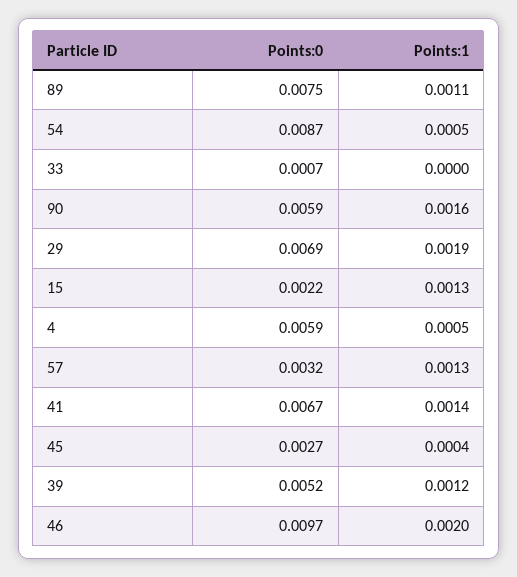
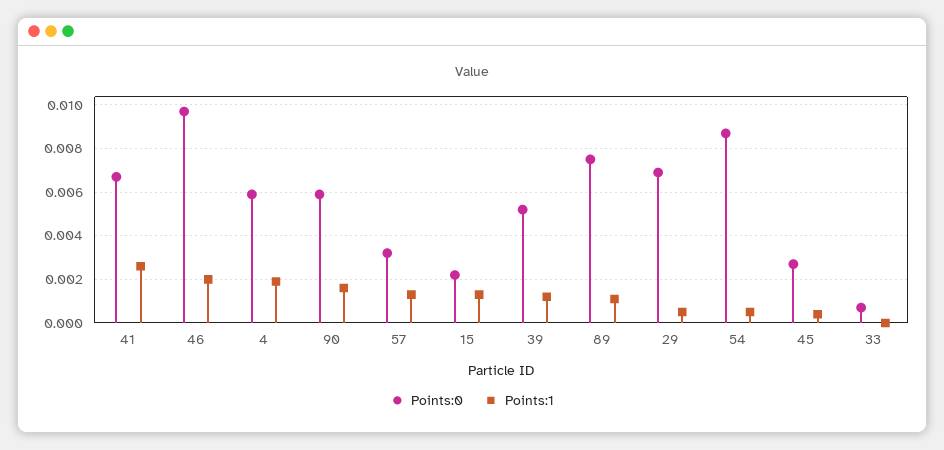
  {
    "Points:0": {
      "89": 0.0075,
      "54": 0.0087,
      "33": 0.0007,
      "90": 0.0059,
      "29": 0.0069,
      "15": 0.0022,
      "4": 0.0059,
      "57": 0.0032,
      "41": 0.0067,
      "45": 0.0027,
      "39": 0.0052,
      "46": 0.0097
    },
    "Points:1": {
      "89": 0.0011,
      "54": 0.0005,
      "33": 0,
      "90": 0.0016,
-     "29": 0.0019,
+     "29": 0.0005,
      "15": 0.0013,
-     "4": 0.0005,
+     "4": 0.002,
      "57": 0.0013,
-     "41": 0.0014,
+     "41": 0.0025,
      "45": 0.0004,
      "39": 0.0012,
      "46": 0.002
    }
  }

